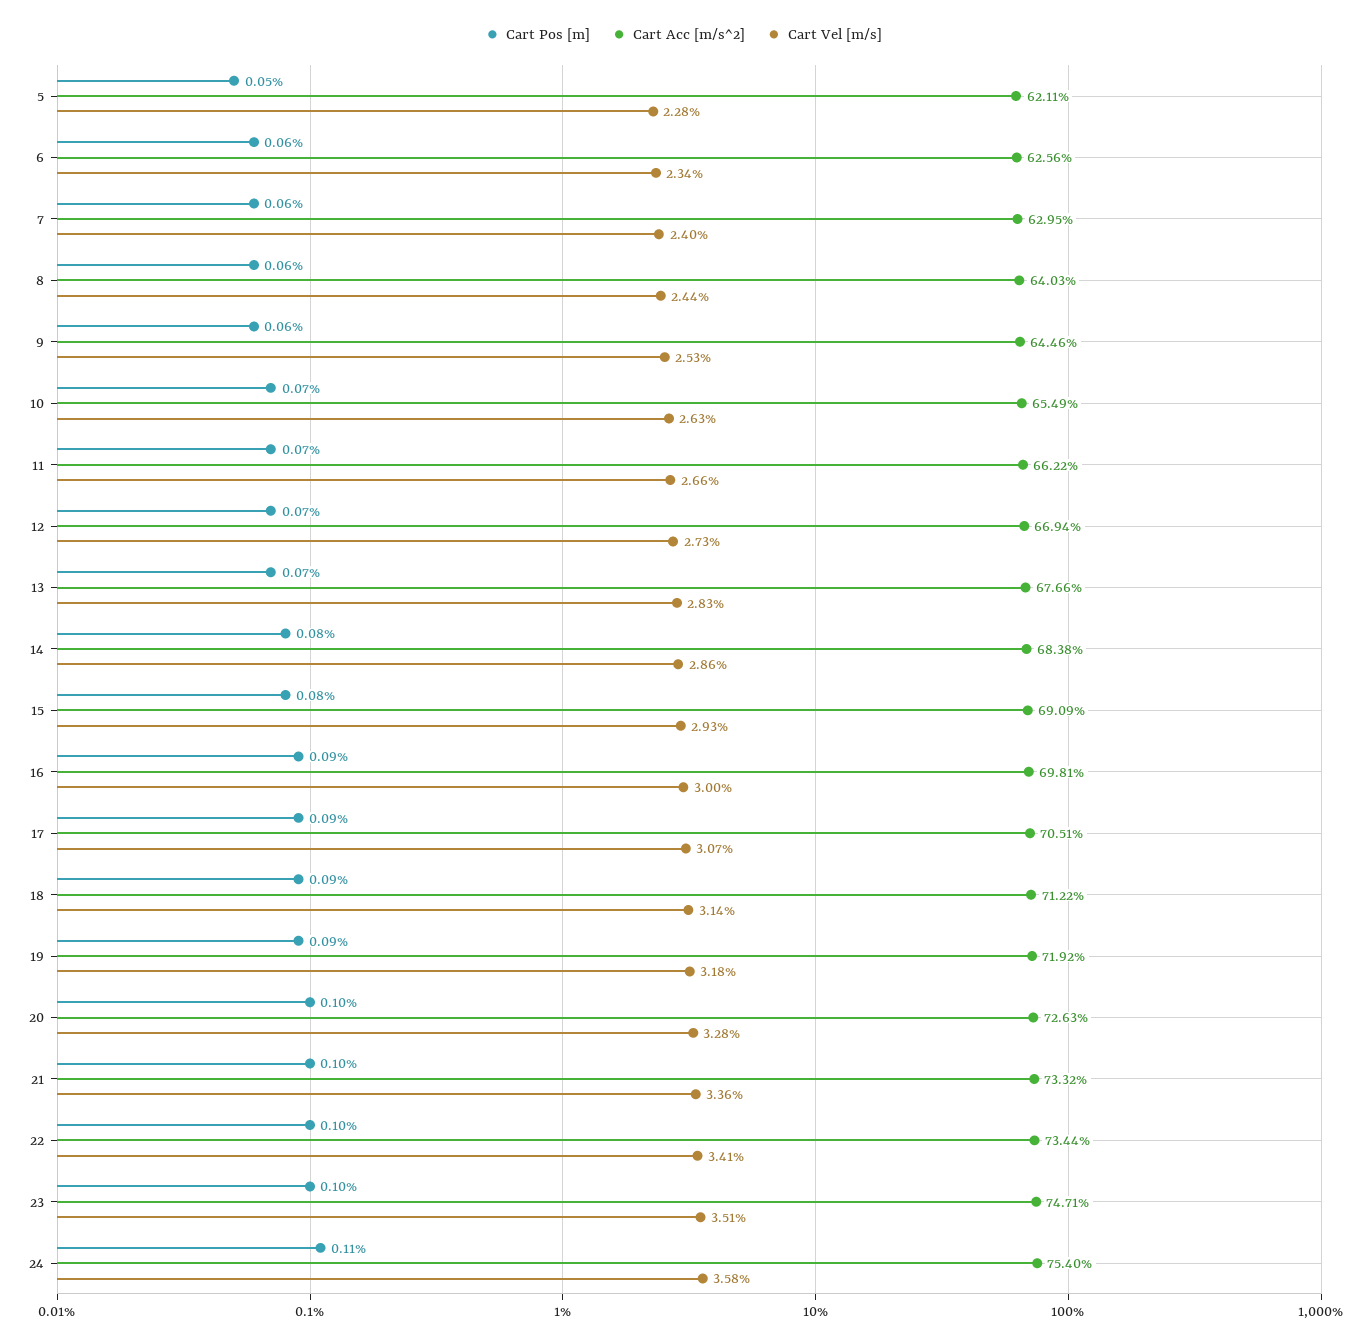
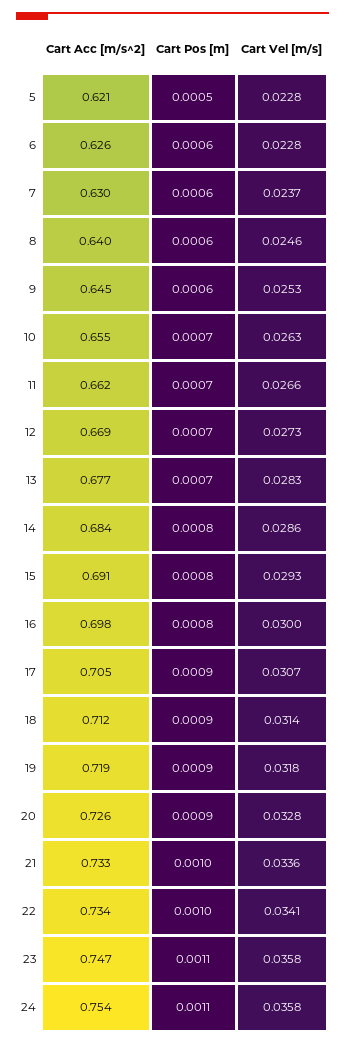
  {
    "Cart Pos [m]": {
      "5": 0.0005,
      "6": 0.0006,
      "7": 0.0006,
      "8": 0.0006,
      "9": 0.0006,
      "10": 0.0007,
      "11": 0.0007,
      "12": 0.0007,
      "13": 0.0007,
      "14": 0.0008,
      "15": 0.0008,
-     "16": 0.0009,
+     "16": 0.0008,
      "17": 0.0009,
      "18": 0.0009,
      "19": 0.0009,
-     "20": 0.001,
+     "20": 0.0009,
      "21": 0.001,
      "22": 0.001,
-     "23": 0.001,
+     "23": 0.0011,
      "24": 0.0011
    },
    "Cart Acc [m/s^2]": {
      "5": 0.6211,
      "6": 0.6256,
      "7": 0.6295,
      "8": 0.6403,
      "9": 0.6446,
      "10": 0.6549,
      "11": 0.6622,
      "12": 0.6694,
      "13": 0.6766,
      "14": 0.6838,
      "15": 0.6909,
      "16": 0.6981,
      "17": 0.7051,
      "18": 0.7122,
      "19": 0.7192,
      "20": 0.7263,
      "21": 0.7332,
      "22": 0.7344,
      "23": 0.7471,
      "24": 0.754
    },
    "Cart Vel [m/s]": {
      "5": 0.0228,
-     "6": 0.0234,
+     "6": 0.0228,
-     "7": 0.024,
+     "7": 0.0237,
-     "8": 0.0244,
+     "8": 0.0246,
      "9": 0.0253,
      "10": 0.0263,
      "11": 0.0266,
      "12": 0.0273,
      "13": 0.0283,
      "14": 0.0286,
      "15": 0.0293,
      "16": 0.03,
      "17": 0.0307,
      "18": 0.0314,
      "19": 0.0318,
      "20": 0.0328,
      "21": 0.0336,
      "22": 0.0341,
-     "23": 0.0351,
+     "23": 0.0358,
      "24": 0.0358
    }
  }

